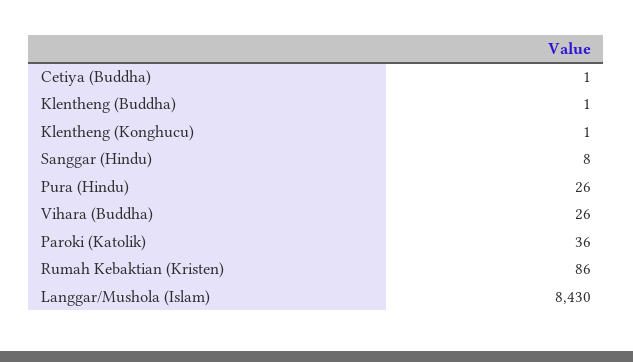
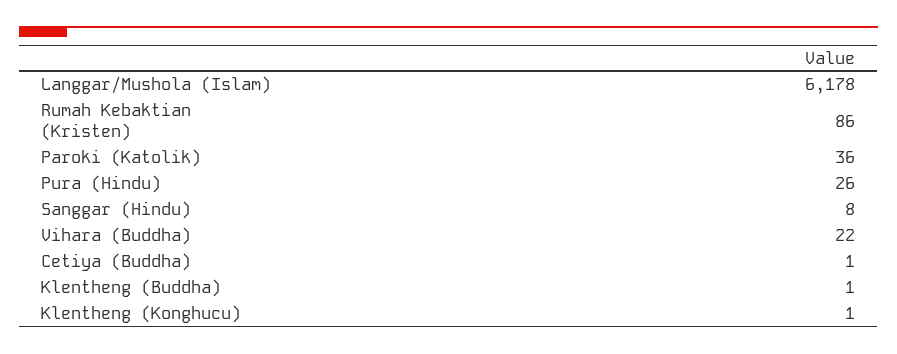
  {
    "Cetiya (Buddha)": 1,
    "Klentheng (Buddha)": 1,
    "Klentheng (Konghucu)": 1,
    "Sanggar (Hindu)": 8,
    "Pura (Hindu)": 26,
-   "Vihara (Buddha)": 26,
+   "Vihara (Buddha)": 22,
    "Paroki (Katolik)": 36,
    "Rumah Kebaktian (Kristen)": 86,
-   "Langgar/Mushola (Islam)": 8430
+   "Langgar/Mushola (Islam)": 6178
  }

